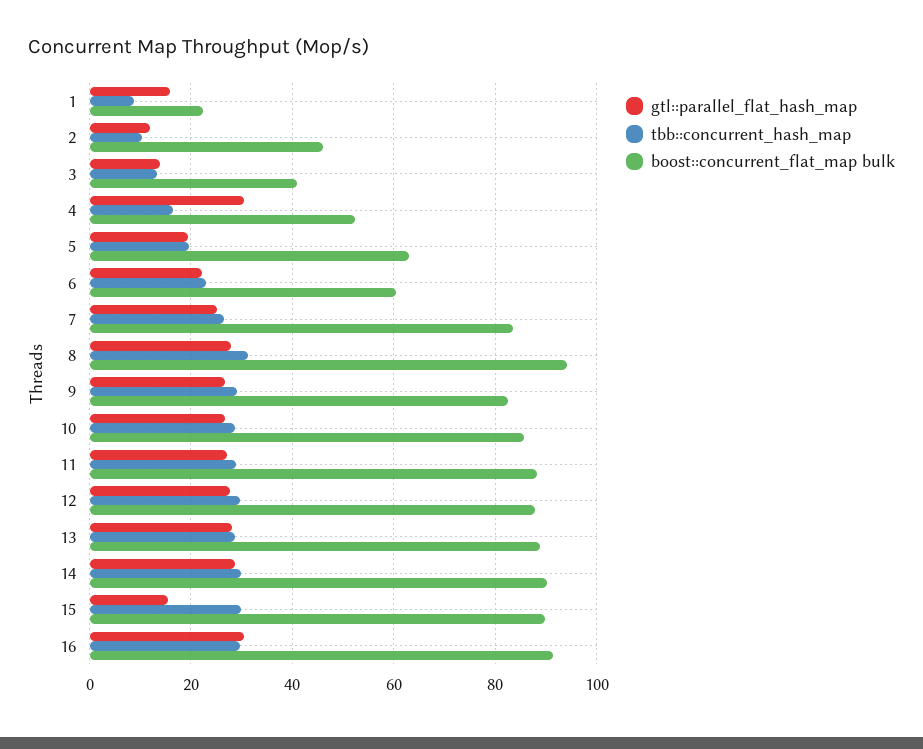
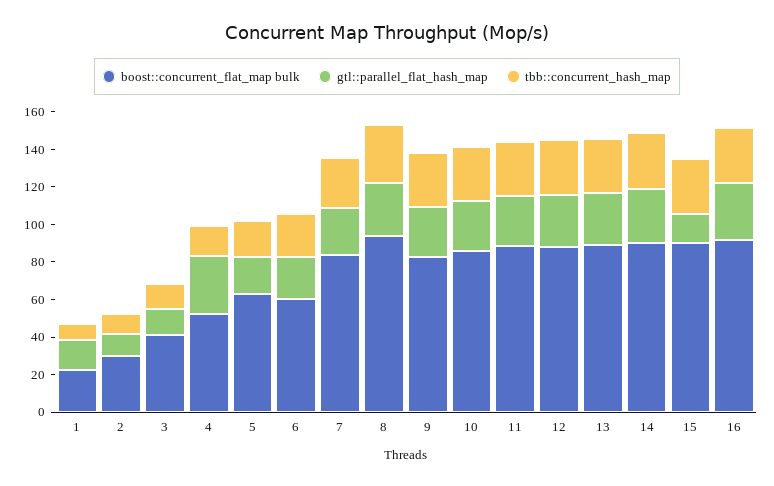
  {
    "gtl::parallel_flat_hash_map": {
      "1": 16,
      "2": 12,
      "3": 14,
      "4": 30,
      "5": 20,
      "6": 22,
      "7": 26,
      "8": 28,
      "9": 26,
      "10": 26,
      "11": 28,
      "12": 28,
      "13": 28,
      "14": 28,
      "15": 16,
      "16": 30
    },
    "tbb::concurrent_hash_map": {
      "1": 8,
      "2": 10,
      "3": 14,
      "4": 16,
      "5": 20,
      "6": 22,
      "7": 26,
      "8": 32,
      "9": 28,
      "10": 28,
      "11": 28,
      "12": 30,
      "13": 28,
      "14": 30,
      "15": 30,
      "16": 30
    },
    "boost::concurrent_flat_map bulk": {
      "1": 22,
-     "2": 46,
+     "2": 30,
      "3": 42,
      "4": 52,
      "5": 64,
      "6": 60,
      "7": 84,
      "8": 94,
      "9": 82,
      "10": 86,
      "11": 88,
      "12": 88,
      "13": 88,
      "14": 90,
      "15": 90,
      "16": 92
    }
  }

